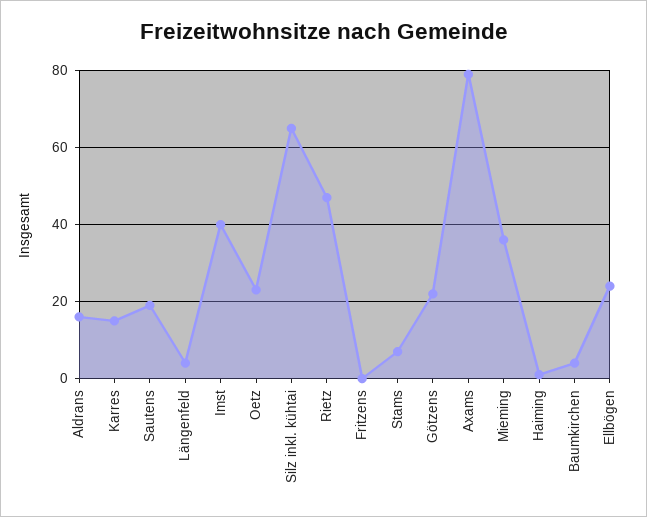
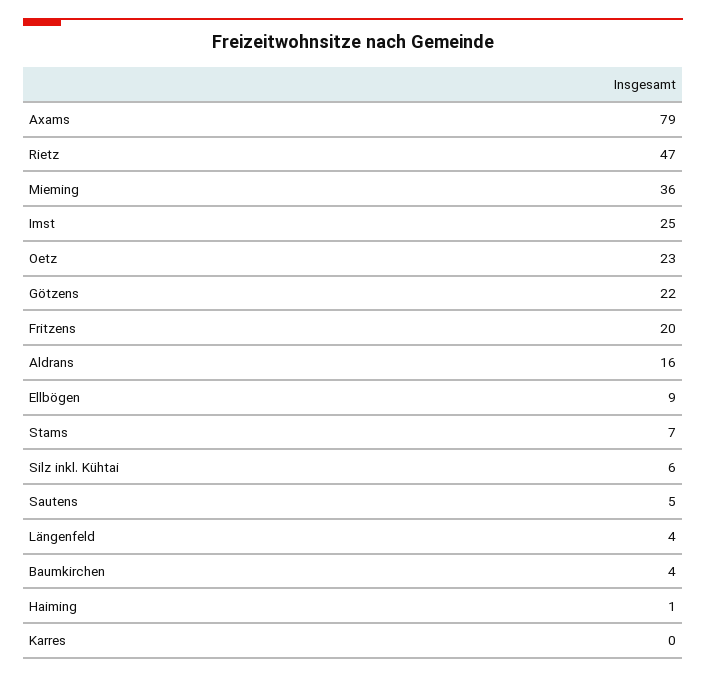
  {
    "Aldrans": 16,
-   "Karres": 15,
+   "Karres": 0,
-   "Sautens": 20,
+   "Sautens": 5,
    "Längenfeld": 4,
-   "Imst": 40,
+   "Imst": 25,
    "Oetz": 23,
-   "Silz inkl. kühtai": 65,
+   "Silz inkl. kühtai": 6,
    "Rietz": 47,
-   "Fritzens": 0,
+   "Fritzens": 20,
    "Stams": 7,
    "Götzens": 22,
    "Axams": 79,
    "Mieming": 36,
    "Haiming": 1,
    "Baumkirchen": 4,
-   "Ellbögen": 25
+   "Ellbögen": 9
  }

